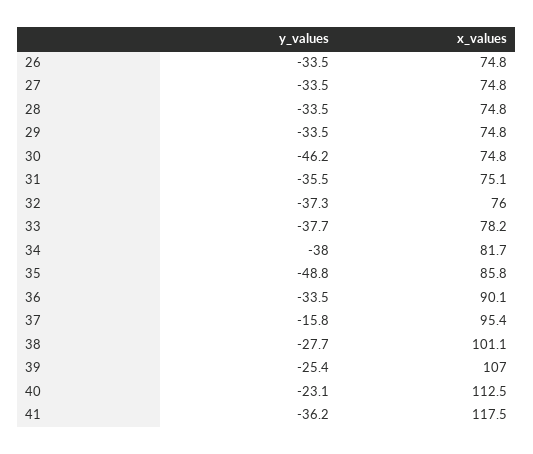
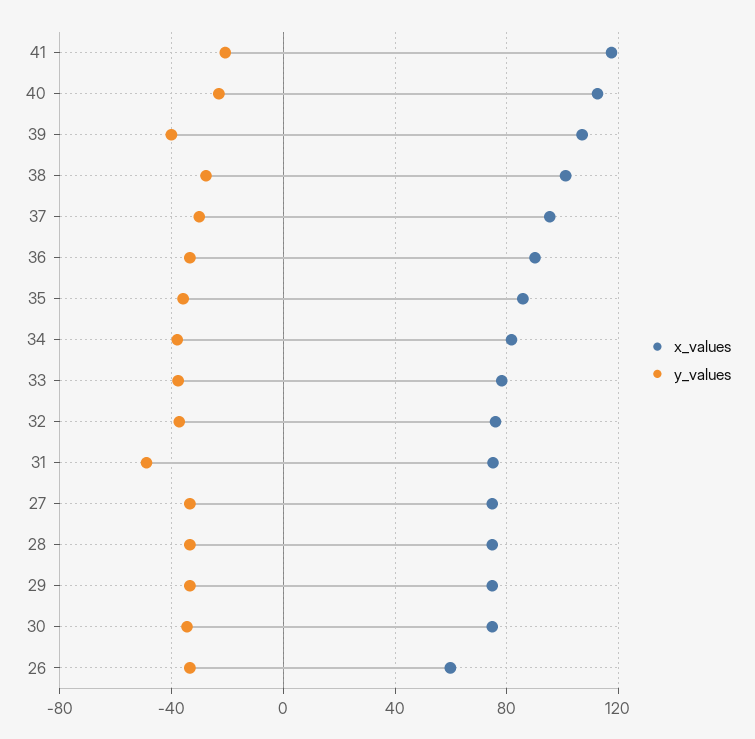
  {
    "y_values": {
      "26": -33.5,
      "27": -33.5,
      "28": -33.5,
      "29": -33.5,
-     "30": -46.2,
+     "30": -35,
-     "31": -35.5,
+     "31": -50,
      "32": -37.3,
      "33": -37.7,
      "34": -38,
-     "35": -48.8,
+     "35": -35,
      "36": -33.5,
-     "37": -15.8,
+     "37": -30,
      "38": -27.7,
-     "39": -25.4,
+     "39": -40,
      "40": -23.1,
-     "41": -36.2
+     "41": -20
    },
    "x_values": {
-     "26": 74.8,
+     "26": 60,
      "27": 74.8,
      "28": 74.8,
      "29": 74.8,
      "30": 74.8,
      "31": 75.1,
      "32": 76,
      "33": 78.2,
      "34": 81.7,
      "35": 85.8,
      "36": 90.1,
      "37": 95.4,
      "38": 101.1,
      "39": 107,
      "40": 112.5,
      "41": 117.5
    }
  }

